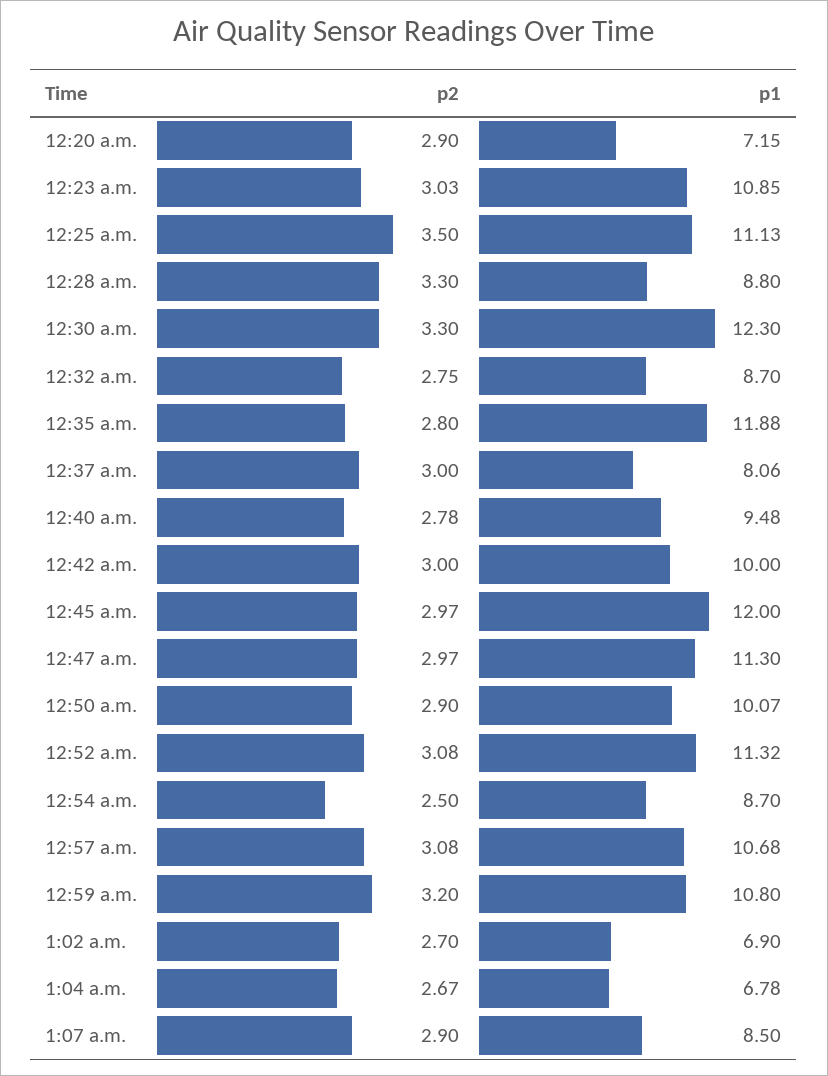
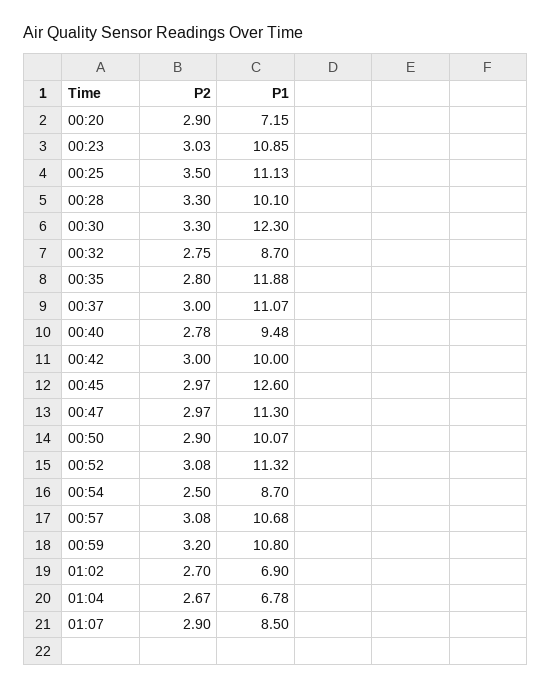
  {
    "p2": {
      "12:20 a.m.": 2.9,
      "12:23 a.m.": 3.03,
      "12:25 a.m.": 3.5,
      "12:28 a.m.": 3.3,
      "12:30 a.m.": 3.3,
      "12:32 a.m.": 2.75,
      "12:35 a.m.": 2.8,
      "12:37 a.m.": 3,
      "12:40 a.m.": 2.78,
      "12:42 a.m.": 3,
      "12:45 a.m.": 2.97,
      "12:47 a.m.": 2.97,
      "12:50 a.m.": 2.9,
      "12:52 a.m.": 3.08,
      "12:54 a.m.": 2.5,
      "12:57 a.m.": 3.08,
      "12:59 a.m.": 3.2,
      "1:02 a.m.": 2.7,
      "1:04 a.m.": 2.67,
      "1:07 a.m.": 2.9
    },
    "p1": {
      "12:20 a.m.": 7.15,
      "12:23 a.m.": 10.85,
      "12:25 a.m.": 11.13,
-     "12:28 a.m.": 8.8,
+     "12:28 a.m.": 10.1,
      "12:30 a.m.": 12.3,
      "12:32 a.m.": 8.7,
      "12:35 a.m.": 11.88,
-     "12:37 a.m.": 8.06,
+     "12:37 a.m.": 11.07,
      "12:40 a.m.": 9.48,
      "12:42 a.m.": 10,
-     "12:45 a.m.": 12,
+     "12:45 a.m.": 12.6,
      "12:47 a.m.": 11.3,
      "12:50 a.m.": 10.07,
      "12:52 a.m.": 11.32,
      "12:54 a.m.": 8.7,
      "12:57 a.m.": 10.68,
      "12:59 a.m.": 10.8,
      "1:02 a.m.": 6.9,
      "1:04 a.m.": 6.78,
      "1:07 a.m.": 8.5
    }
  }

